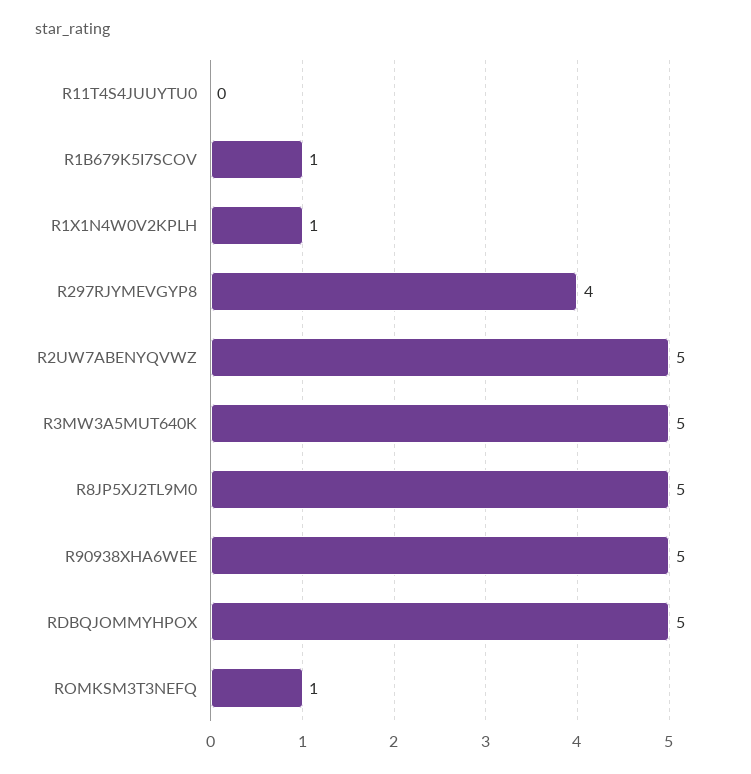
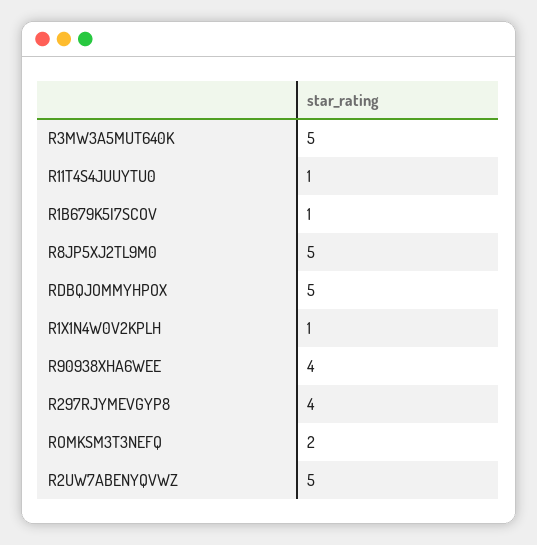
  {
-   "R11T4S4JUUYTU0": 0,
+   "R11T4S4JUUYTU0": 1,
    "R1B679K5I7SCOV": 1,
    "R1X1N4W0V2KPLH": 1,
    "R297RJYMEVGYP8": 4,
    "R2UW7ABENYQVWZ": 5,
    "R3MW3A5MUT640K": 5,
    "R8JP5XJ2TL9M0": 5,
-   "R90938XHA6WEE": 5,
+   "R90938XHA6WEE": 4,
    "RDBQJOMMYHPOX": 5,
-   "ROMKSM3T3NEFQ": 1
+   "ROMKSM3T3NEFQ": 2
  }

